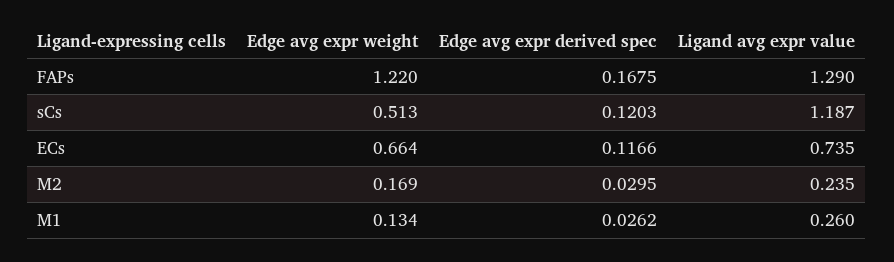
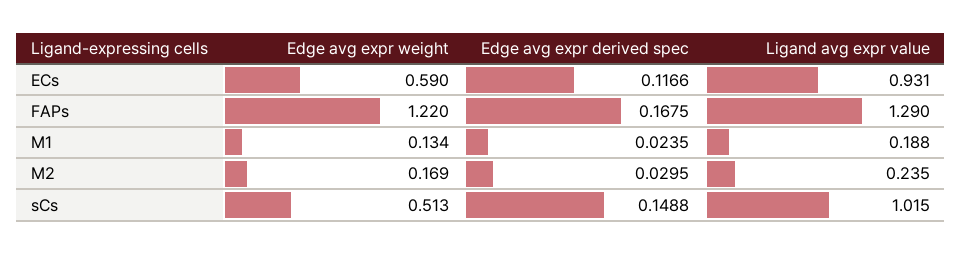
  {
    "Edge avg expr weight": {
      "FAPs": 1.22,
      "sCs": 0.513,
-     "ECs": 0.664,
+     "ECs": 0.59,
      "M2": 0.169,
      "M1": 0.134
    },
    "Edge avg expr derived spec": {
      "FAPs": 0.1675,
-     "sCs": 0.1203,
+     "sCs": 0.1488,
      "ECs": 0.1166,
      "M2": 0.0295,
-     "M1": 0.0262
+     "M1": 0.0235
    },
    "Ligand avg expr value": {
      "FAPs": 1.29,
-     "sCs": 1.187,
+     "sCs": 1.015,
-     "ECs": 0.735,
+     "ECs": 0.931,
      "M2": 0.235,
-     "M1": 0.26
+     "M1": 0.188
    }
  }

